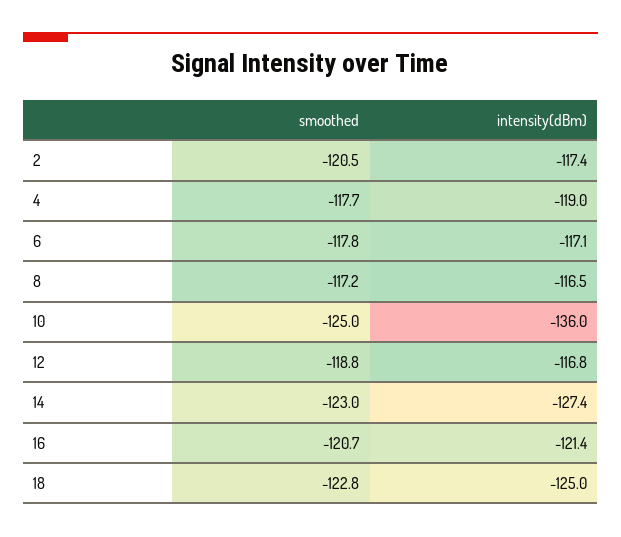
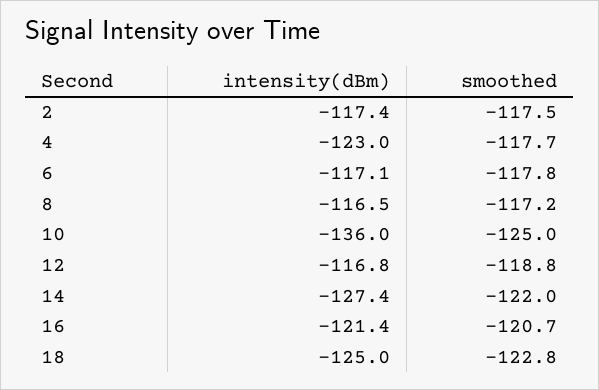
  {
    "smoothed": {
-     "2": -120.5,
+     "2": -117.5,
      "4": -117.7,
      "6": -117.8,
      "8": -117.2,
      "10": -125,
      "12": -118.8,
-     "14": -123,
+     "14": -122,
      "16": -120.7,
      "18": -122.8
    },
    "intensity(dBm)": {
      "2": -117.4,
-     "4": -119,
+     "4": -123,
      "6": -117.1,
      "8": -116.5,
      "10": -136,
      "12": -116.8,
      "14": -127.4,
      "16": -121.4,
      "18": -125
    }
  }

